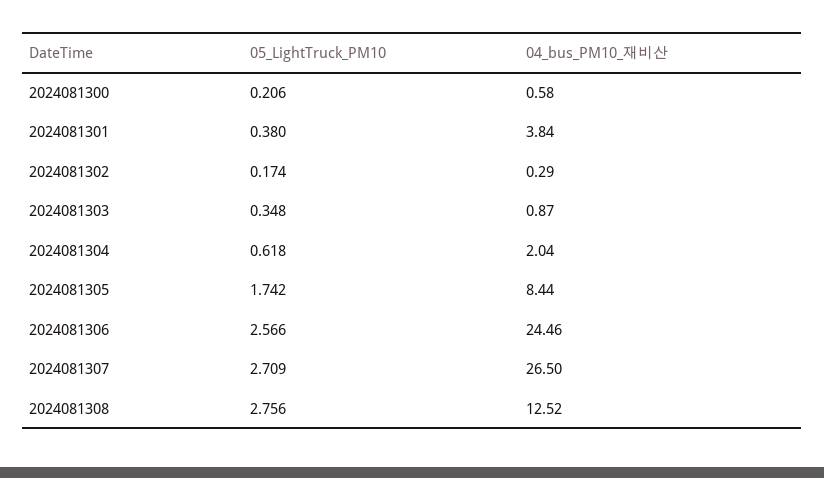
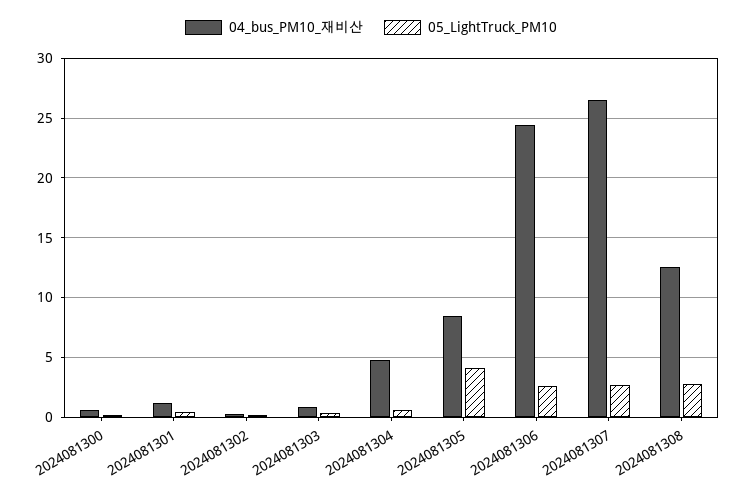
  {
    "05_LightTruck_PM10": {
      "2024081300": 0.206,
      "2024081301": 0.38,
      "2024081302": 0.174,
      "2024081303": 0.348,
      "2024081304": 0.618,
-     "2024081305": 1.742,
+     "2024081305": 4,
      "2024081306": 2.566,
      "2024081307": 2.709,
      "2024081308": 2.756
    },
    "04_bus_PM10_재비산": {
      "2024081300": 0.58,
-     "2024081301": 3.84,
+     "2024081301": 1,
      "2024081302": 0.29,
      "2024081303": 0.87,
-     "2024081304": 2.04,
+     "2024081304": 5,
      "2024081305": 8.44,
      "2024081306": 24.46,
      "2024081307": 26.5,
      "2024081308": 12.52
    }
  }

